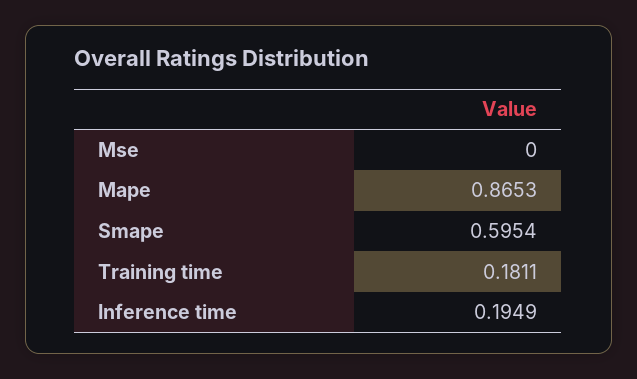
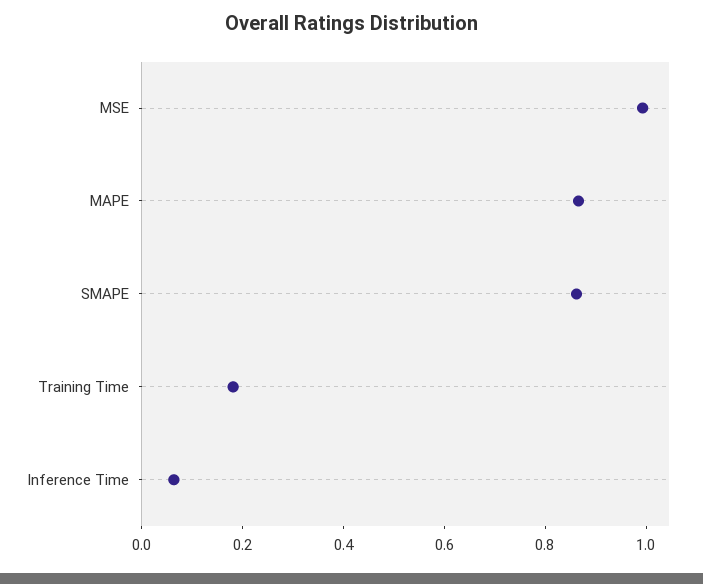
  {
-   "Mse": 0,
+   "Mse": 1,
    "Mape": 0.8653,
-   "Smape": 0.5954,
+   "Smape": 0.85,
    "Training time": 0.1811,
-   "Inference time": 0.1949
+   "Inference time": 0.05
  }

